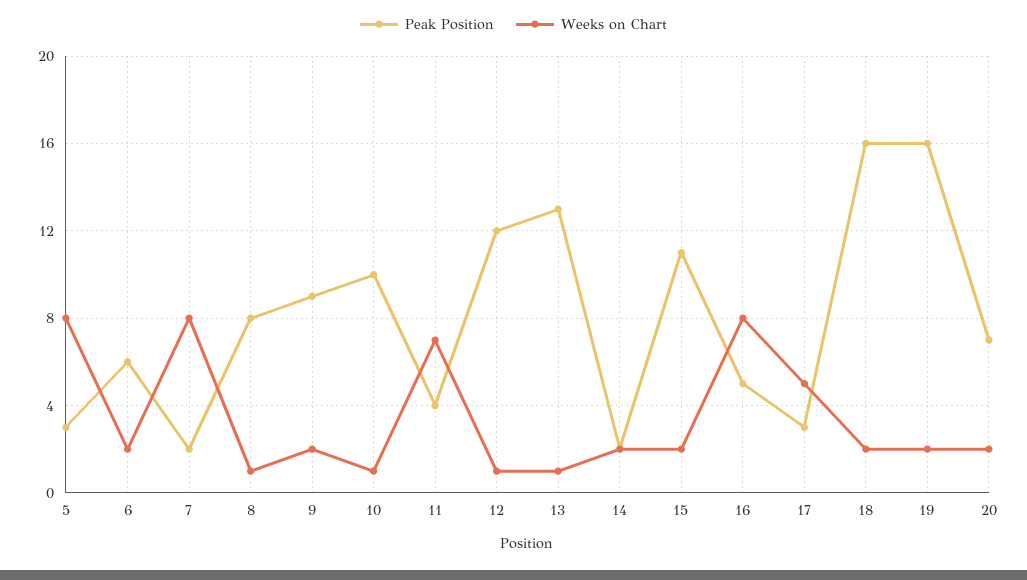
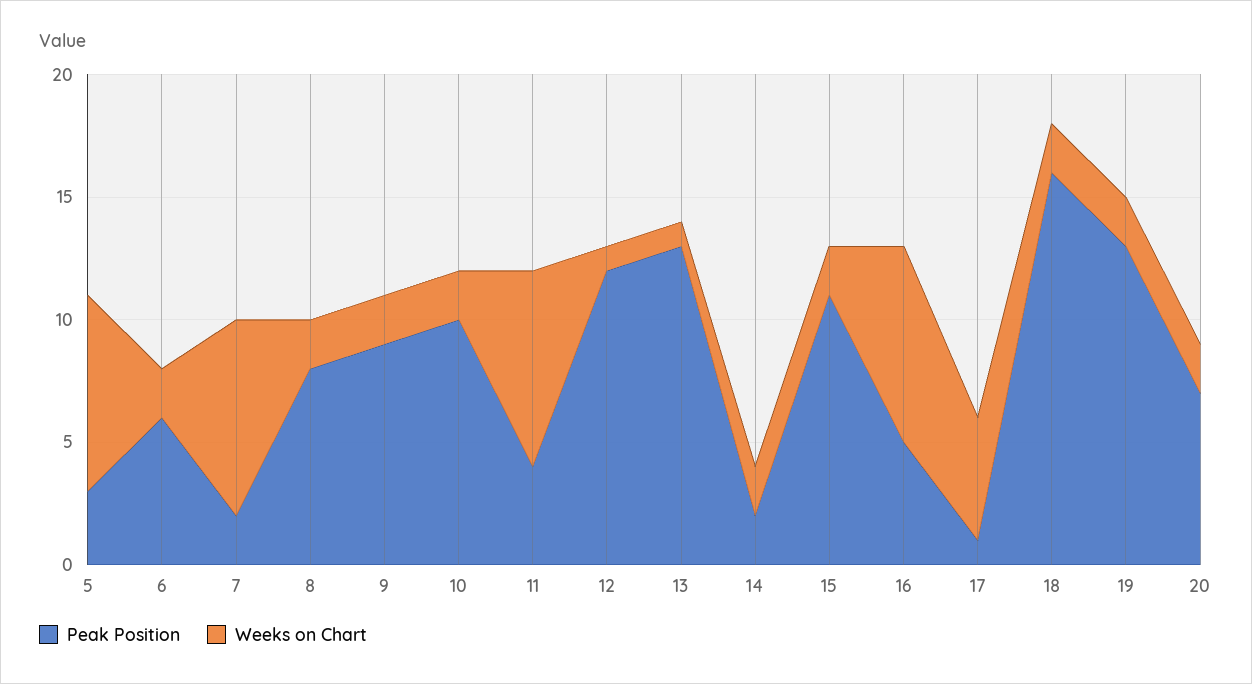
  {
    "Peak Position": {
      "5": 3,
      "6": 6,
      "7": 2,
      "8": 8,
      "9": 9,
      "10": 10,
      "11": 4,
      "12": 12,
      "13": 13,
      "14": 2,
      "15": 11,
      "16": 5,
-     "17": 3,
+     "17": 1,
      "18": 16,
-     "19": 16,
+     "19": 13,
      "20": 7
    },
    "Weeks on Chart": {
      "5": 8,
      "6": 2,
      "7": 8,
-     "8": 1,
+     "8": 2,
      "9": 2,
-     "10": 1,
+     "10": 2,
-     "11": 7,
+     "11": 8,
      "12": 1,
      "13": 1,
      "14": 2,
      "15": 2,
      "16": 8,
      "17": 5,
      "18": 2,
      "19": 2,
      "20": 2
    }
  }

